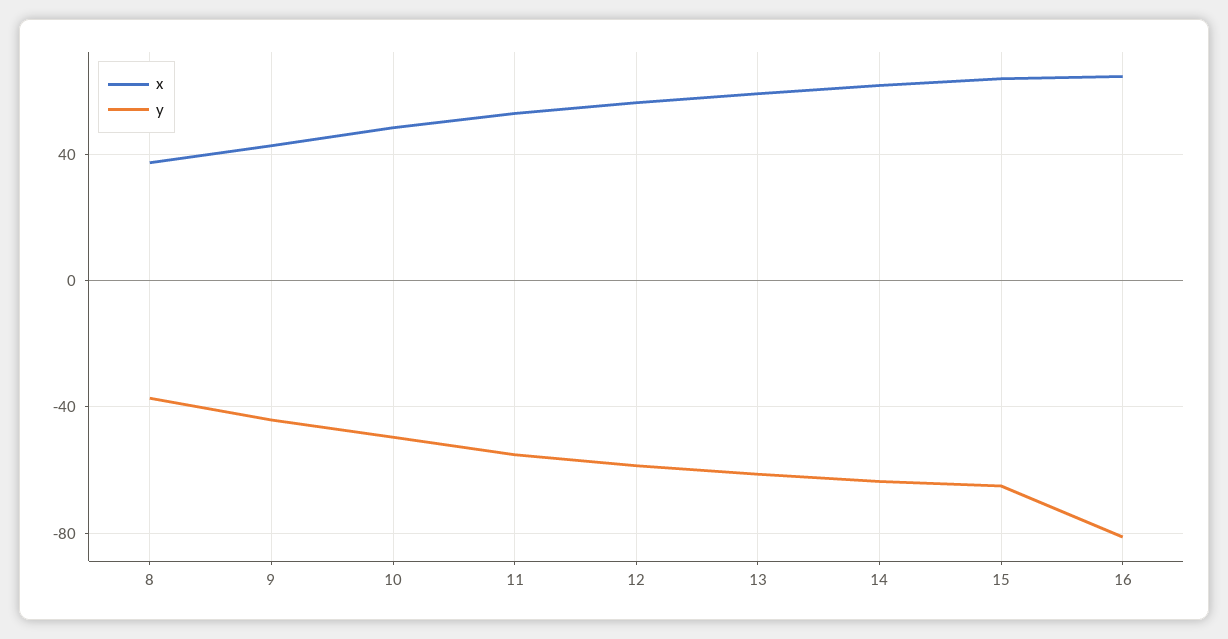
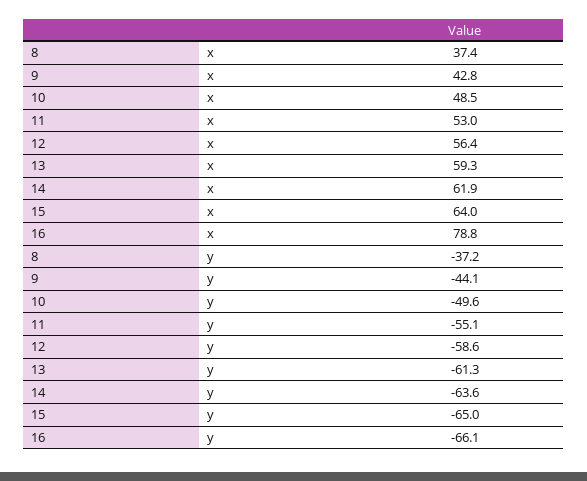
  {
    "x": {
      "8": 37.4,
      "9": 42.8,
      "10": 48.5,
      "11": 53,
      "12": 56.4,
      "13": 59.3,
      "14": 61.9,
      "15": 64,
-     "16": 65
+     "16": 78.8
    },
    "y": {
      "8": -37.2,
      "9": -44.1,
      "10": -49.6,
      "11": -55.1,
      "12": -58.6,
      "13": -61.3,
      "14": -63.6,
      "15": -65,
-     "16": -80
+     "16": -66.1
    }
  }

